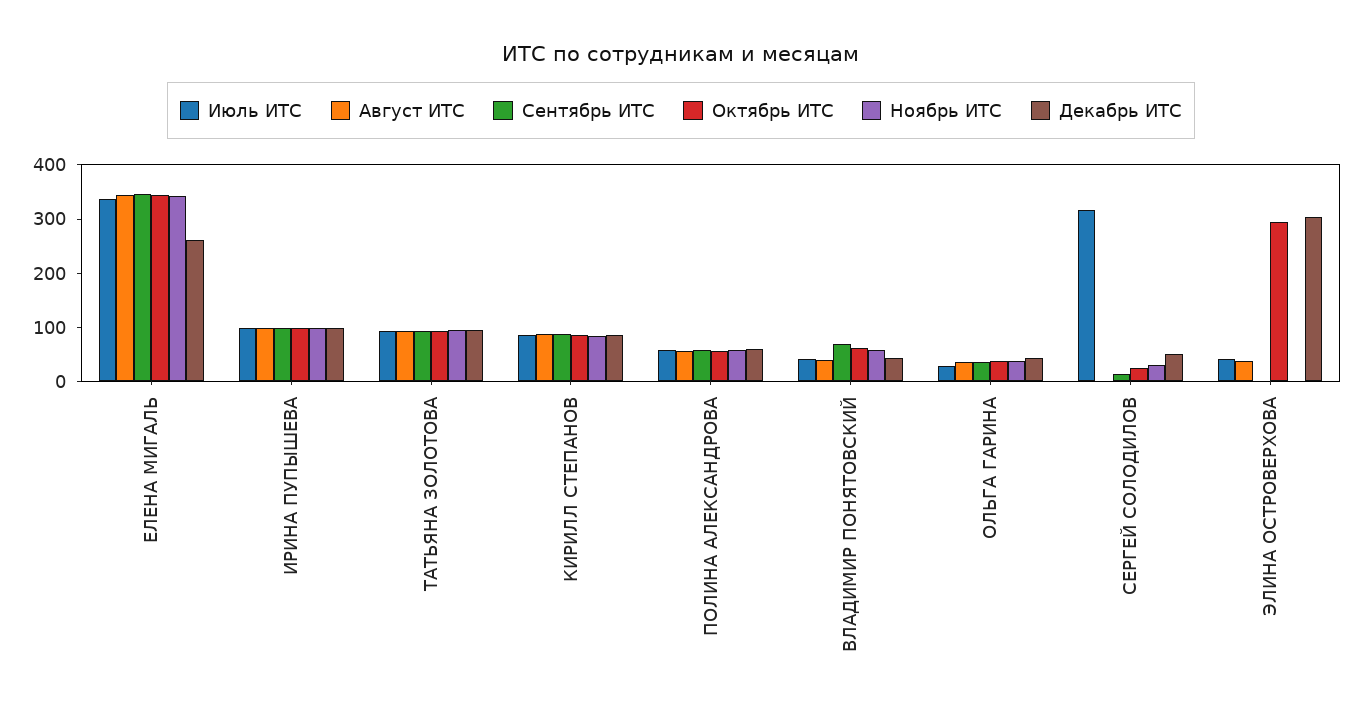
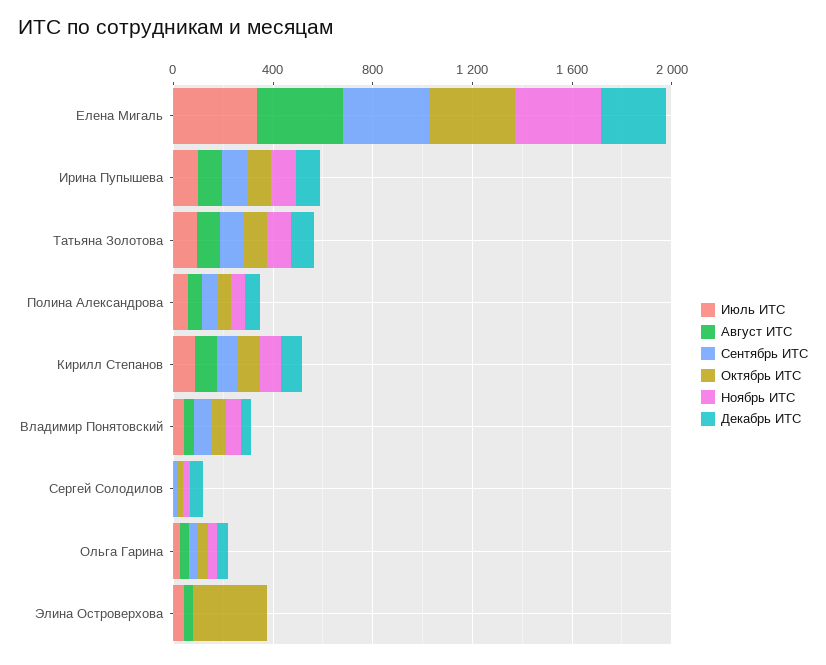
  {
    "Июль ИТС": {
      "ЕЛЕНА МИГАЛЬ": 340,
      "ИРИНА ПУПЫШЕВА": 100,
      "ТАТЬЯНА ЗОЛОТОВА": 100,
      "КИРИЛЛ СТЕПАНОВ": 80,
      "ПОЛИНА АЛЕКСАНДРОВА": 60,
      "ВЛАДИМИР ПОНЯТОВСКИЙ": 40,
      "ОЛЬГА ГАРИНА": 20,
-     "СЕРГЕЙ СОЛОДИЛОВ": 320,
+     "СЕРГЕЙ СОЛОДИЛОВ": 0,
      "ЭЛИНА ОСТРОВЕРХОВА": 40
    },
    "Август ИТС": {
      "ЕЛЕНА МИГАЛЬ": 340,
      "ИРИНА ПУПЫШЕВА": 100,
      "ТАТЬЯНА ЗОЛОТОВА": 100,
      "КИРИЛЛ СТЕПАНОВ": 80,
      "ПОЛИНА АЛЕКСАНДРОВА": 60,
      "ВЛАДИМИР ПОНЯТОВСКИЙ": 40,
      "ОЛЬГА ГАРИНА": 40,
      "СЕРГЕЙ СОЛОДИЛОВ": 0,
      "ЭЛИНА ОСТРОВЕРХОВА": 40
    },
    "Сентябрь ИТС": {
      "ЕЛЕНА МИГАЛЬ": 340,
      "ИРИНА ПУПЫШЕВА": 100,
      "ТАТЬЯНА ЗОЛОТОВА": 100,
      "КИРИЛЛ СТЕПАНОВ": 80,
      "ПОЛИНА АЛЕКСАНДРОВА": 60,
      "ВЛАДИМИР ПОНЯТОВСКИЙ": 80,
      "ОЛЬГА ГАРИНА": 40,
      "СЕРГЕЙ СОЛОДИЛОВ": 20,
      "ЭЛИНА ОСТРОВЕРХОВА": 0
    },
    "Октябрь ИТС": {
      "ЕЛЕНА МИГАЛЬ": 340,
      "ИРИНА ПУПЫШЕВА": 100,
      "ТАТЬЯНА ЗОЛОТОВА": 100,
      "КИРИЛЛ СТЕПАНОВ": 80,
      "ПОЛИНА АЛЕКСАНДРОВА": 60,
      "ВЛАДИМИР ПОНЯТОВСКИЙ": 60,
      "ОЛЬГА ГАРИНА": 40,
      "СЕРГЕЙ СОЛОДИЛОВ": 20,
      "ЭЛИНА ОСТРОВЕРХОВА": 300
    },
    "Ноябрь ИТС": {
      "ЕЛЕНА МИГАЛЬ": 340,
      "ИРИНА ПУПЫШЕВА": 100,
      "ТАТЬЯНА ЗОЛОТОВА": 100,
      "КИРИЛЛ СТЕПАНОВ": 80,
      "ПОЛИНА АЛЕКСАНДРОВА": 60,
      "ВЛАДИМИР ПОНЯТОВСКИЙ": 60,
      "ОЛЬГА ГАРИНА": 40,
      "СЕРГЕЙ СОЛОДИЛОВ": 40,
      "ЭЛИНА ОСТРОВЕРХОВА": 0
    },
    "Декабрь ИТС": {
      "ЕЛЕНА МИГАЛЬ": 260,
      "ИРИНА ПУПЫШЕВА": 100,
      "ТАТЬЯНА ЗОЛОТОВА": 100,
      "КИРИЛЛ СТЕПАНОВ": 80,
      "ПОЛИНА АЛЕКСАНДРОВА": 60,
      "ВЛАДИМИР ПОНЯТОВСКИЙ": 40,
      "ОЛЬГА ГАРИНА": 40,
      "СЕРГЕЙ СОЛОДИЛОВ": 60,
-     "ЭЛИНА ОСТРОВЕРХОВА": 300
+     "ЭЛИНА ОСТРОВЕРХОВА": 0
    }
  }

